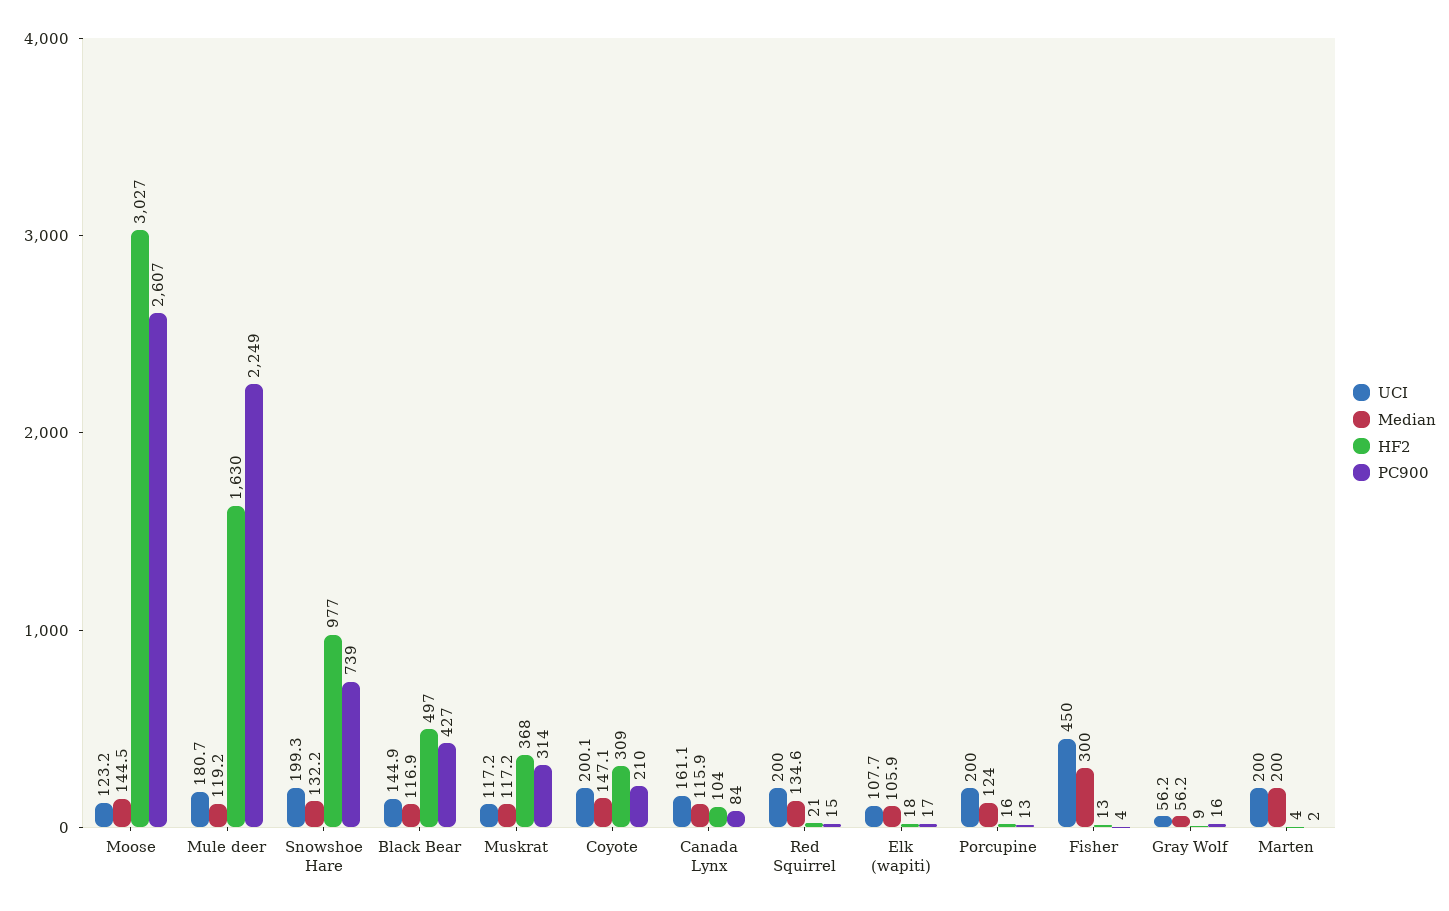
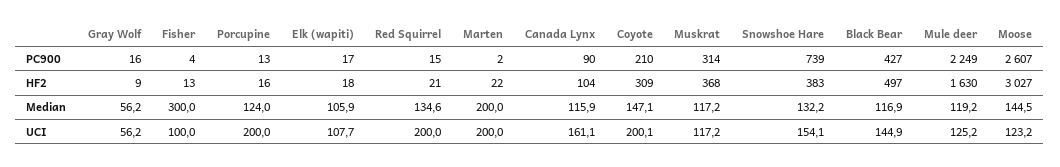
  {
    "UCI": {
      "Moose": 123.2,
-     "Mule deer": 180.7,
+     "Mule deer": 125.2,
-     "Snowshoe Hare": 199.3,
+     "Snowshoe Hare": 154.1,
      "Black Bear": 144.9,
      "Muskrat": 117.2,
      "Coyote": 200.1,
      "Canada Lynx": 161.1,
      "Red Squirrel": 200,
      "Elk (wapiti)": 107.7,
      "Porcupine": 200,
-     "Fisher": 450,
+     "Fisher": 100,
      "Gray Wolf": 56.2,
      "Marten": 200
    },
    "Median": {
      "Moose": 144.5,
      "Mule deer": 119.2,
      "Snowshoe Hare": 132.2,
      "Black Bear": 116.9,
      "Muskrat": 117.2,
      "Coyote": 147.1,
      "Canada Lynx": 115.9,
      "Red Squirrel": 134.6,
      "Elk (wapiti)": 105.9,
      "Porcupine": 124,
      "Fisher": 300,
      "Gray Wolf": 56.2,
      "Marten": 200
    },
    "HF2": {
      "Moose": 3027,
      "Mule deer": 1630,
-     "Snowshoe Hare": 977,
+     "Snowshoe Hare": 383,
      "Black Bear": 497,
      "Muskrat": 368,
      "Coyote": 309,
      "Canada Lynx": 104,
      "Red Squirrel": 21,
      "Elk (wapiti)": 18,
      "Porcupine": 16,
      "Fisher": 13,
      "Gray Wolf": 9,
-     "Marten": 4
+     "Marten": 22
    },
    "PC900": {
      "Moose": 2607,
      "Mule deer": 2249,
      "Snowshoe Hare": 739,
      "Black Bear": 427,
      "Muskrat": 314,
      "Coyote": 210,
-     "Canada Lynx": 84,
+     "Canada Lynx": 90,
      "Red Squirrel": 15,
      "Elk (wapiti)": 17,
      "Porcupine": 13,
      "Fisher": 4,
      "Gray Wolf": 16,
      "Marten": 2
    }
  }

